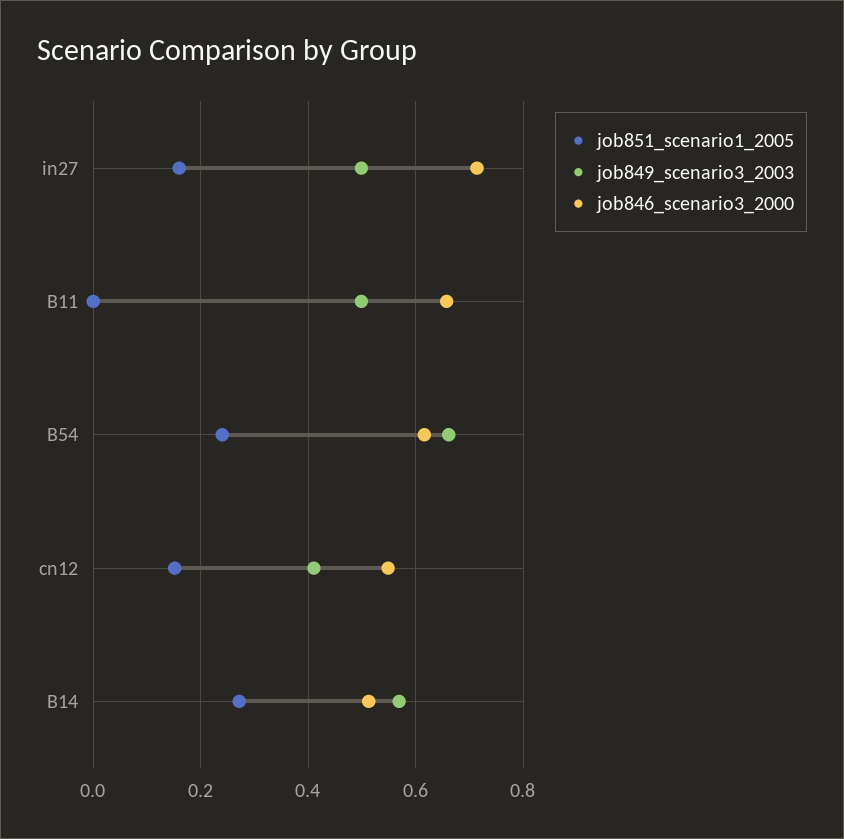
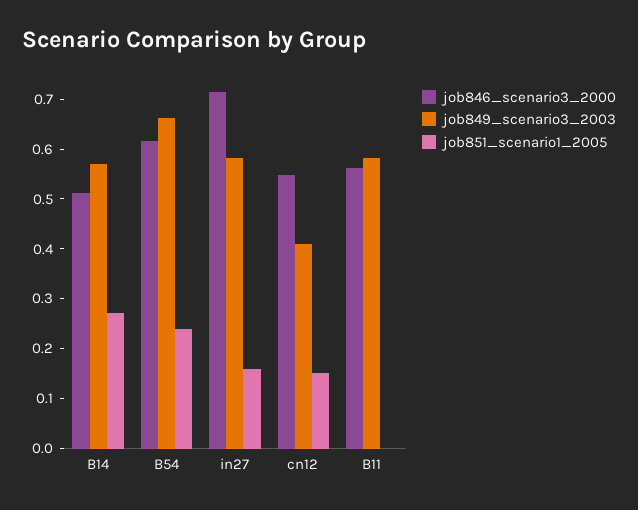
  {
    "job851_scenario1_2005": {
      "in27": 0.16,
      "B11": 0,
      "B54": 0.24,
      "cn12": 0.16,
      "B14": 0.28
    },
    "job849_scenario3_2003": {
-     "in27": 0.5,
+     "in27": 0.58,
-     "B11": 0.5,
+     "B11": 0.58,
      "B54": 0.66,
      "cn12": 0.42,
      "B14": 0.56
    },
    "job846_scenario3_2000": {
      "in27": 0.72,
-     "B11": 0.66,
+     "B11": 0.56,
      "B54": 0.62,
      "cn12": 0.54,
      "B14": 0.52
    }
  }

